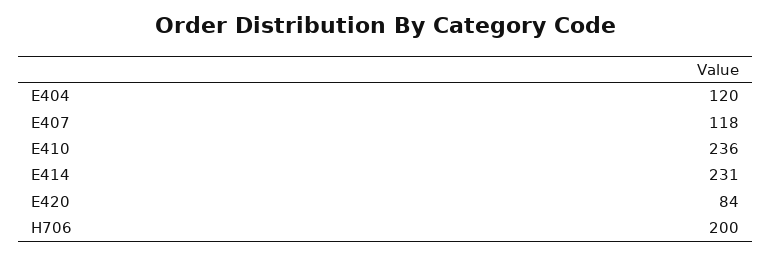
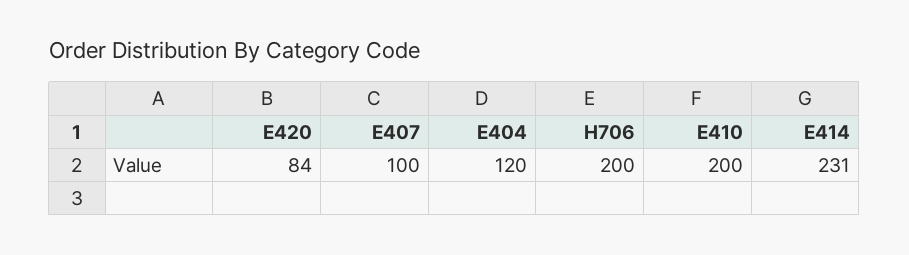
  {
    "E404": 120,
-   "E407": 118,
+   "E407": 100,
-   "E410": 236,
+   "E410": 200,
    "E414": 231,
    "E420": 84,
    "H706": 200
  }

